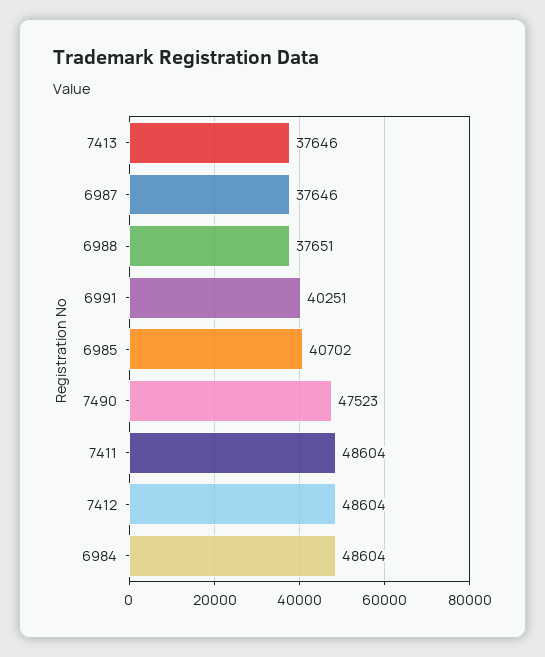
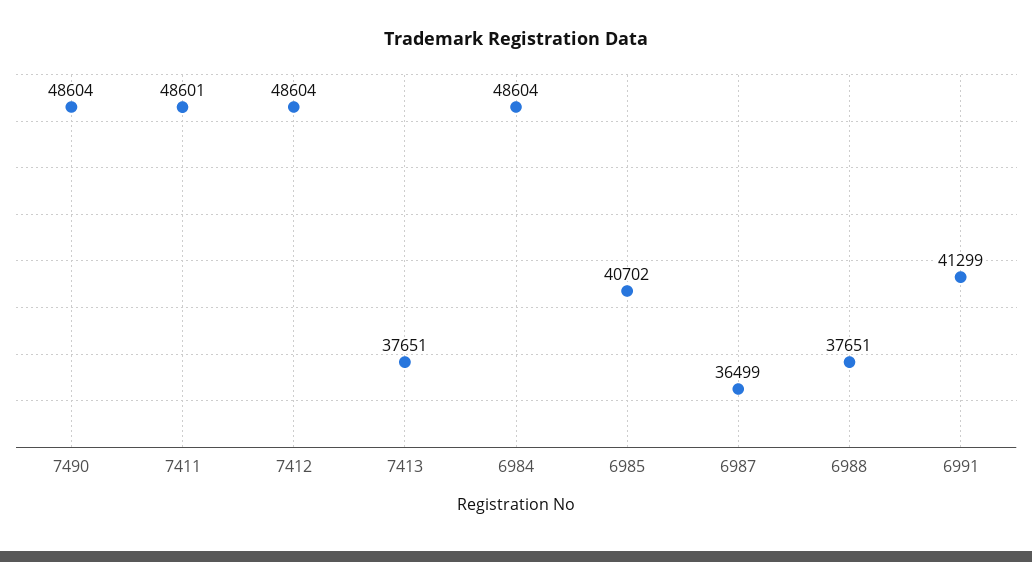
  {
-   "7413": 37646,
+   "7413": 37651,
-   "6987": 37646,
+   "6987": 36499,
    "6988": 37651,
-   "6991": 40251,
+   "6991": 41299,
    "6985": 40702,
-   "7490": 47523,
+   "7490": 48604,
-   "7411": 48604,
+   "7411": 48601,
    "7412": 48604,
    "6984": 48604
  }

